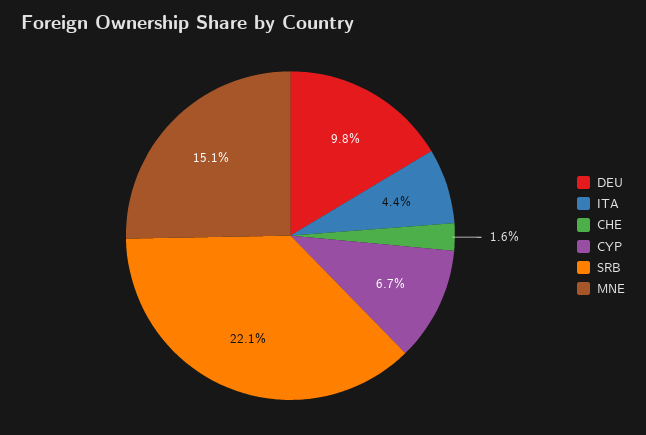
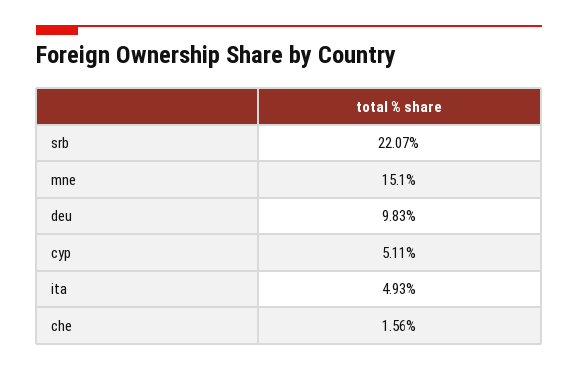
  {
    "DEU": 9.83,
-   "ITA": 4.4,
+   "ITA": 4.93,
    "CHE": 1.56,
-   "CYP": 6.7,
+   "CYP": 5.11,
    "SRB": 22.07,
    "MNE": 15.1
  }

